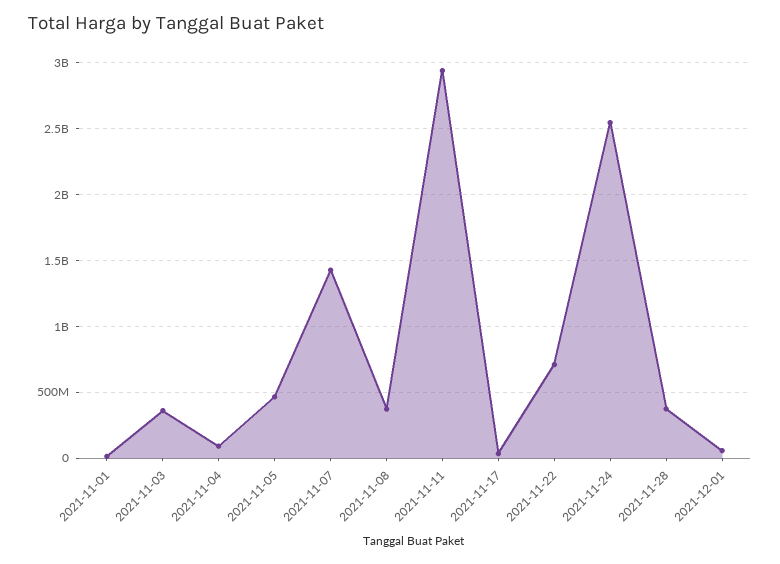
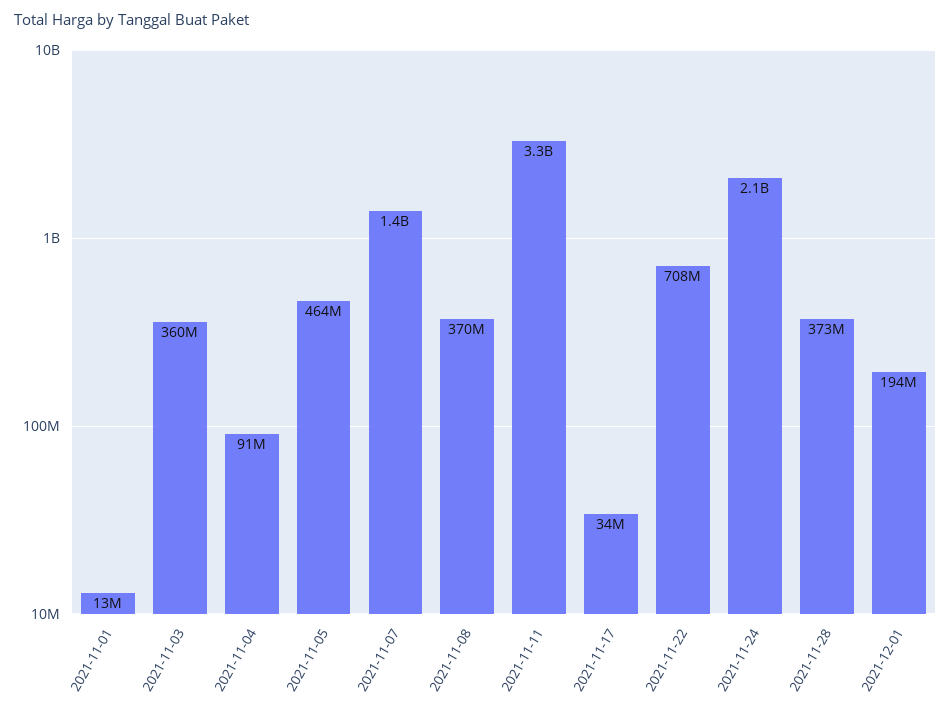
  {
    "2021-11-01": 13000000,
    "2021-11-03": 360000000,
    "2021-11-04": 91000000,
    "2021-11-05": 464000000,
    "2021-11-07": 1400000000,
    "2021-11-08": 370000000,
-   "2021-11-11": 2950000000,
+   "2021-11-11": 3300000000,
    "2021-11-17": 34000000,
    "2021-11-22": 708000000,
-   "2021-11-24": 2550000000,
+   "2021-11-24": 2100000000,
    "2021-11-28": 373000000,
-   "2021-12-01": 50000000
+   "2021-12-01": 194000000
  }

